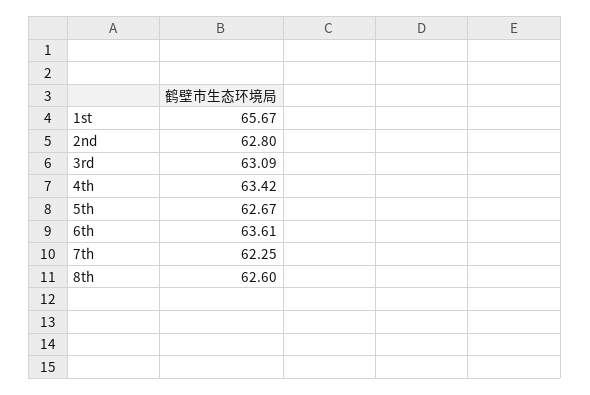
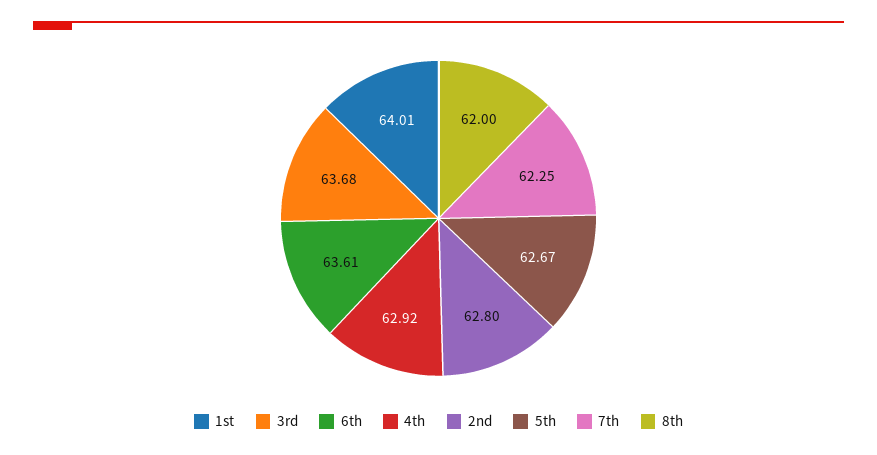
  {
-   "1st": 65.67,
+   "1st": 64.01,
    "2nd": 62.8,
-   "3rd": 63.09,
+   "3rd": 63.68,
-   "4th": 63.42,
+   "4th": 62.92,
    "5th": 62.67,
    "6th": 63.61,
    "7th": 62.25,
-   "8th": 62.6
+   "8th": 62
  }

